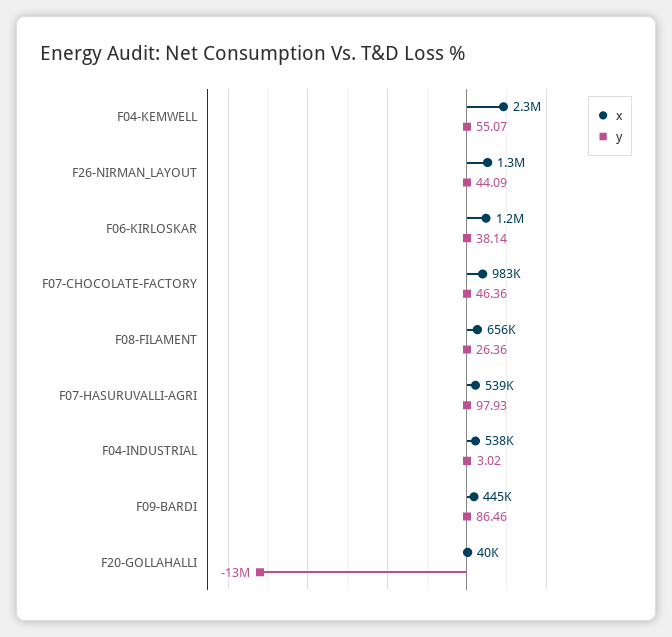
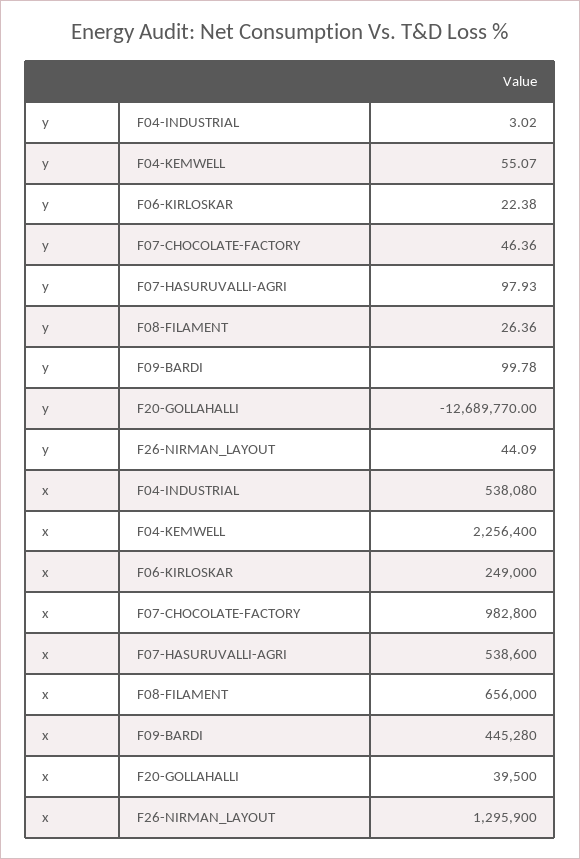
  {
    "x": {
      "F04-KEMWELL": 2256400,
      "F26-NIRMAN_LAYOUT": 1295900,
-     "F06-KIRLOSKAR": 1200000,
+     "F06-KIRLOSKAR": 249000,
      "F07-CHOCOLATE-FACTORY": 982800,
      "F08-FILAMENT": 656000,
      "F07-HASURUVALLI-AGRI": 538600,
      "F04-INDUSTRIAL": 538080,
      "F09-BARDI": 445280,
      "F20-GOLLAHALLI": 39500
    },
    "y": {
      "F04-KEMWELL": 55.07,
      "F26-NIRMAN_LAYOUT": 44.09,
-     "F06-KIRLOSKAR": 38.14,
+     "F06-KIRLOSKAR": 22.38,
      "F07-CHOCOLATE-FACTORY": 46.36,
      "F08-FILAMENT": 26.36,
      "F07-HASURUVALLI-AGRI": 97.93,
      "F04-INDUSTRIAL": 3.02,
-     "F09-BARDI": 86.46,
+     "F09-BARDI": 99.78,
      "F20-GOLLAHALLI": -12689770
    }
  }

